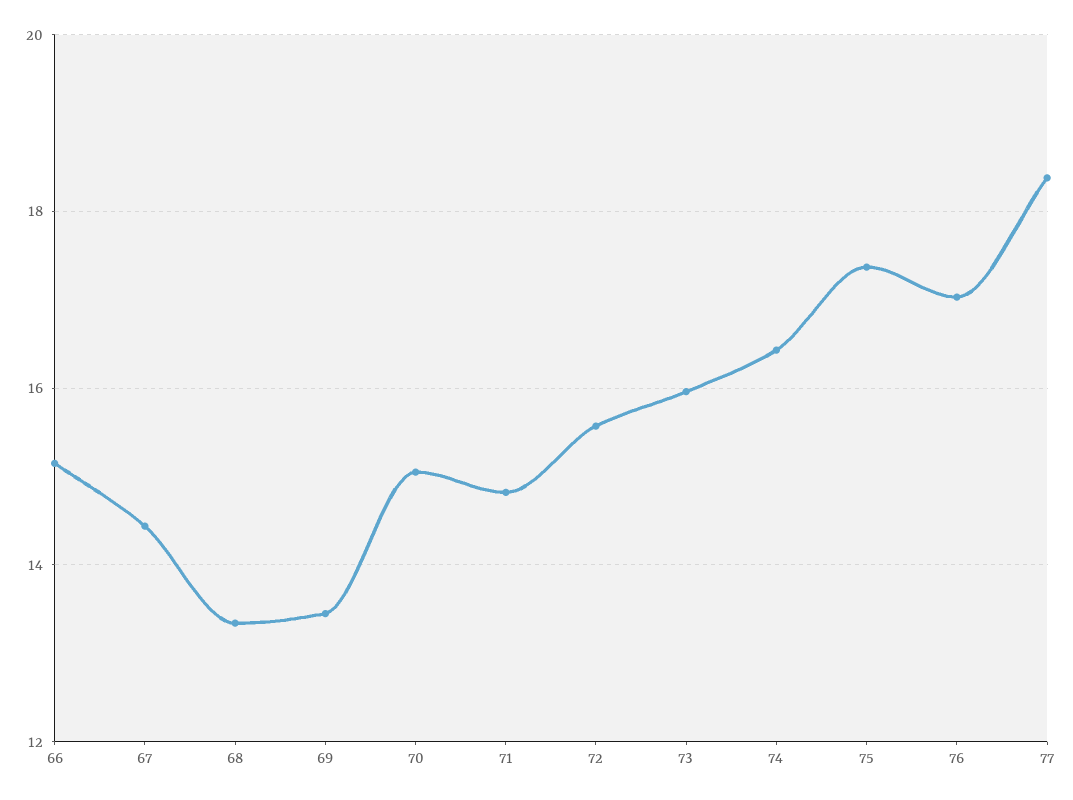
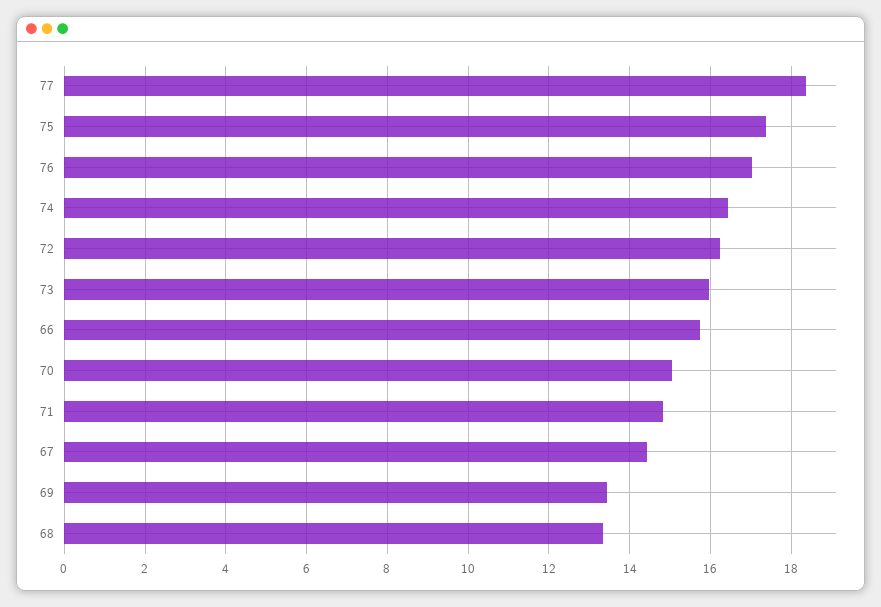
  {
-   "66": 15.2,
+   "66": 15.8,
    "67": 14.4,
    "68": 13.4,
    "69": 13.4,
    "70": 15,
    "71": 14.8,
-   "72": 15.6,
+   "72": 16.2,
    "73": 16,
    "74": 16.4,
    "75": 17.4,
    "76": 17,
    "77": 18.4
  }

